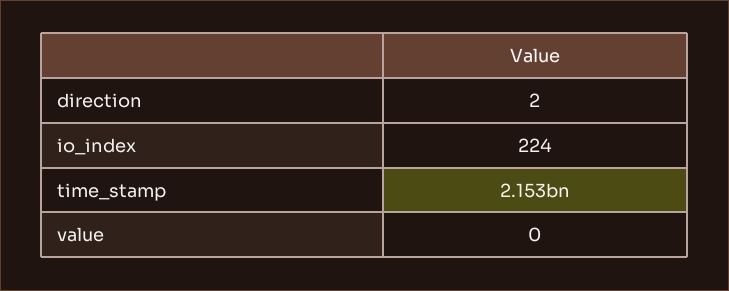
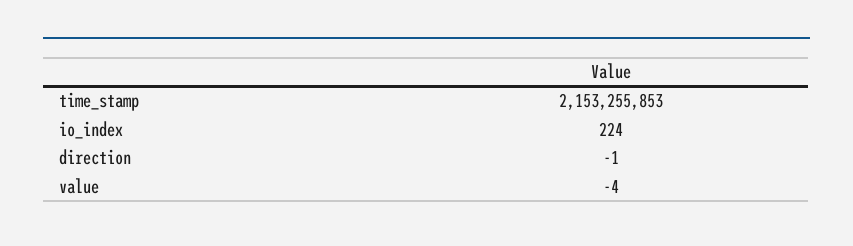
  {
-   "direction": 2,
+   "direction": -1,
    "io_index": 224,
    "time_stamp": 2153255853,
-   "value": 0
+   "value": -4
  }

